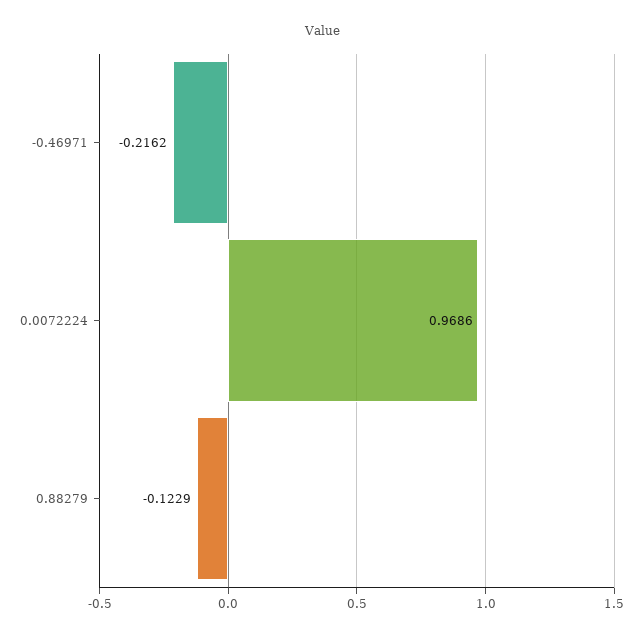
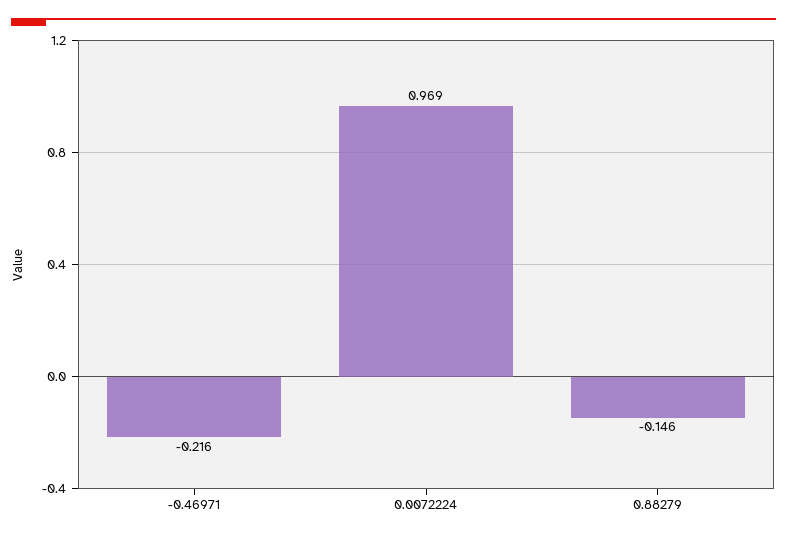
  {
    "-0.46971": -0.2162,
    "0.0072224": 0.9686,
-   "0.88279": -0.1229
+   "0.88279": -0.146
  }

